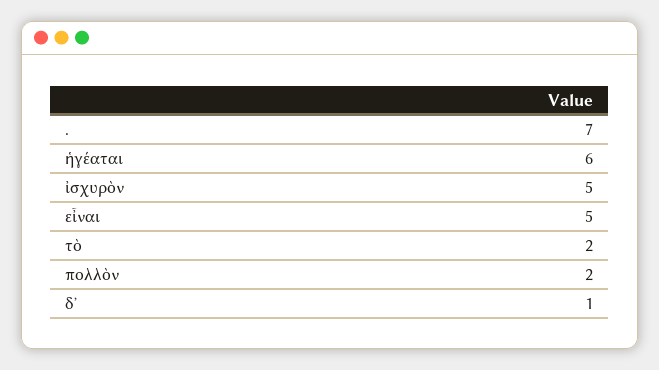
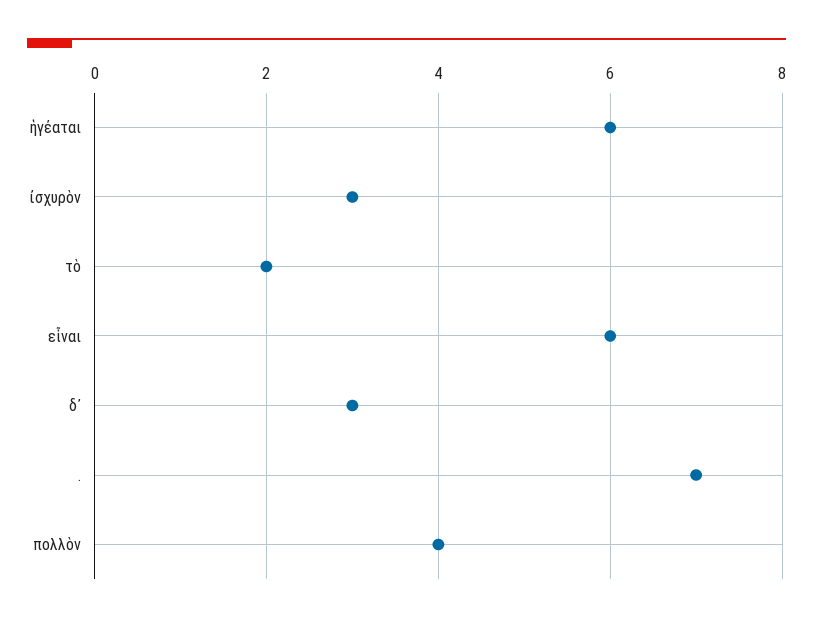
  {
    ".": 7,
    "ἡγέαται": 6,
-   "ἰσχυρὸν": 5,
+   "ἰσχυρὸν": 3,
-   "εἶναι": 5,
+   "εἶναι": 6,
    "τὸ": 2,
-   "πολλὸν": 2,
+   "πολλὸν": 4,
-   "δ᾽": 1
+   "δ᾽": 3
  }

